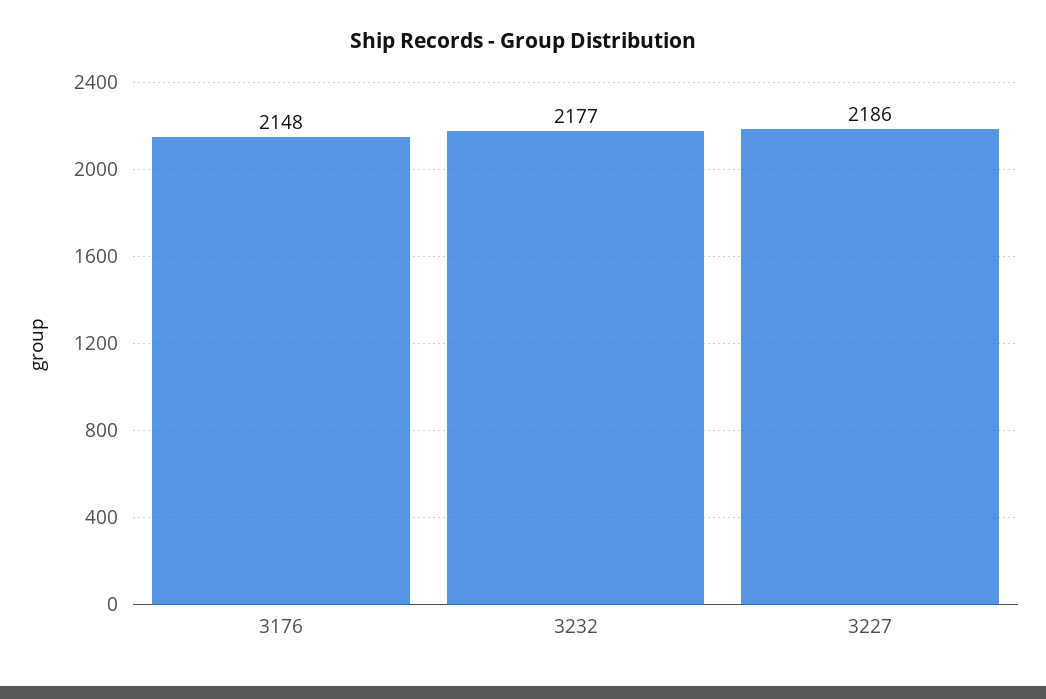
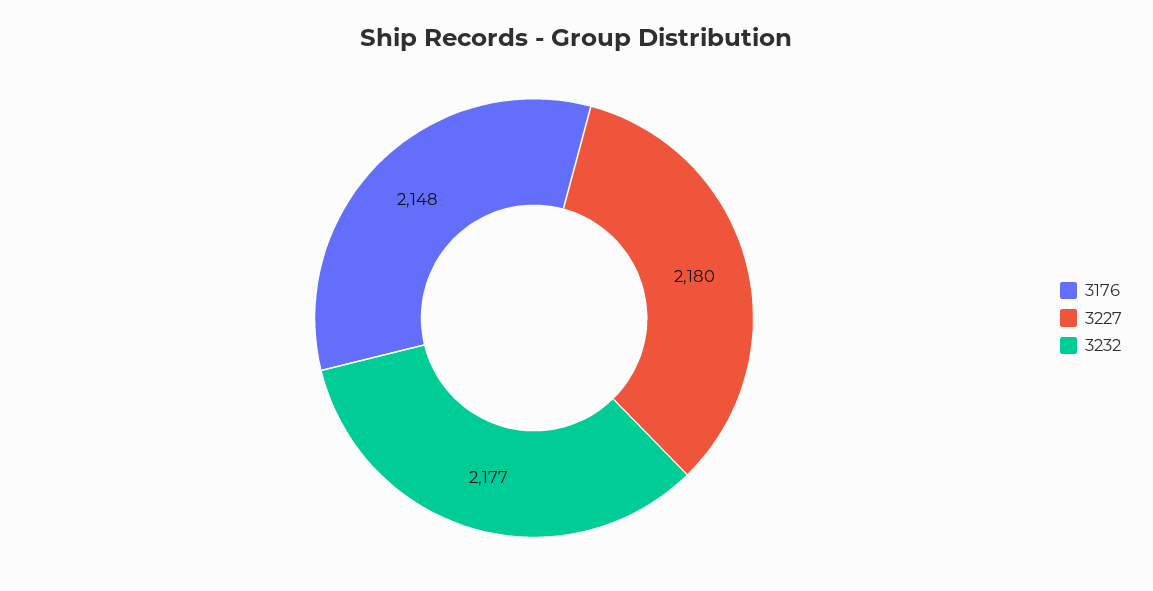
  {
    "3176": 2148,
    "3232": 2177,
-   "3227": 2186
+   "3227": 2180
  }

